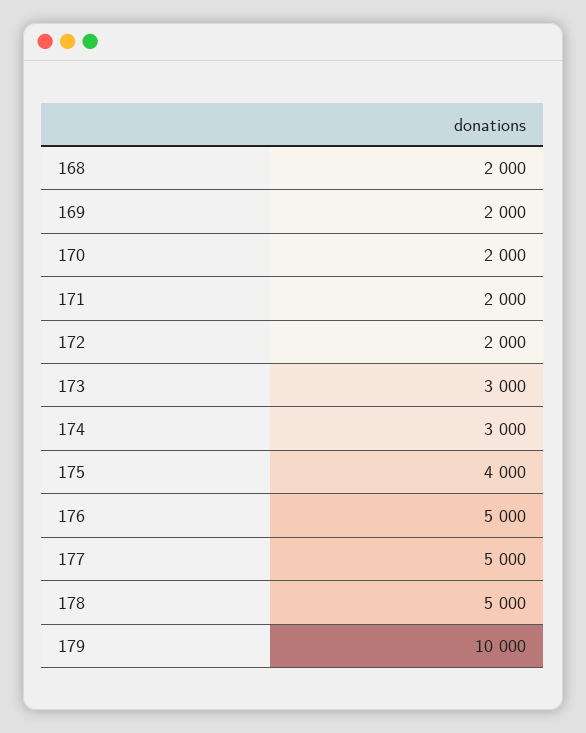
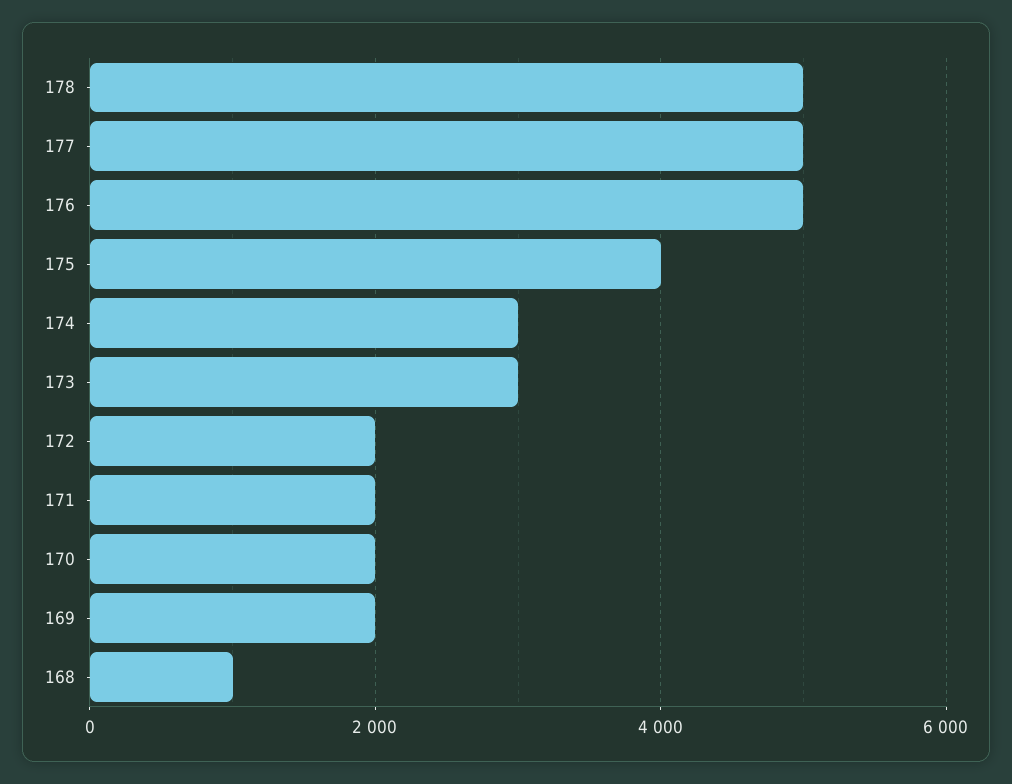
  {
-   "168": 2000,
+   "168": 1000,
    "169": 2000,
    "170": 2000,
    "171": 2000,
    "172": 2000,
    "173": 3000,
    "174": 3000,
    "175": 4000,
    "176": 5000,
    "177": 5000,
-   "178": 5000,
+   "178": 5000
-   "179": 10000
  }

